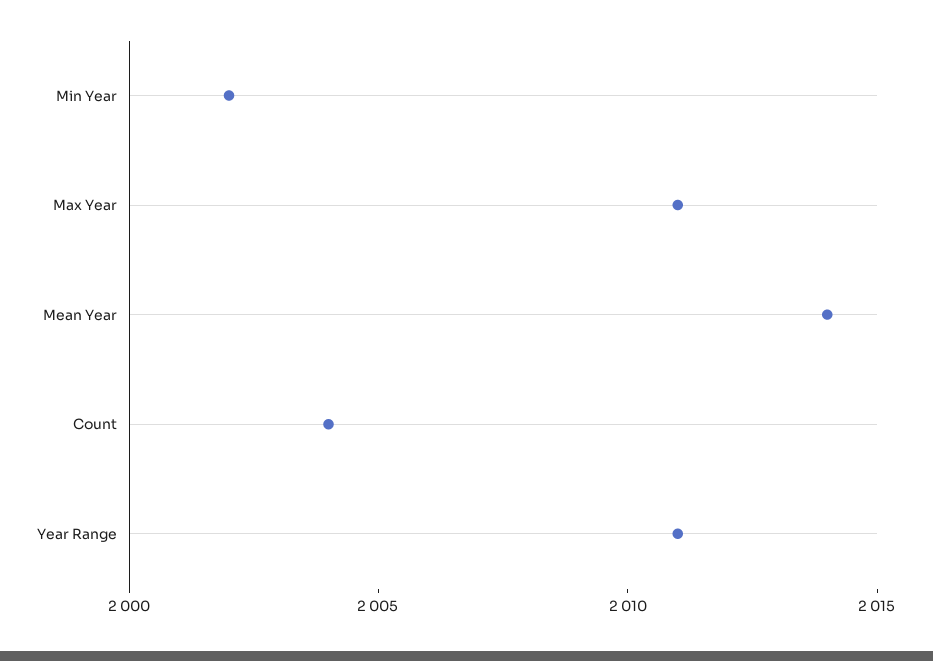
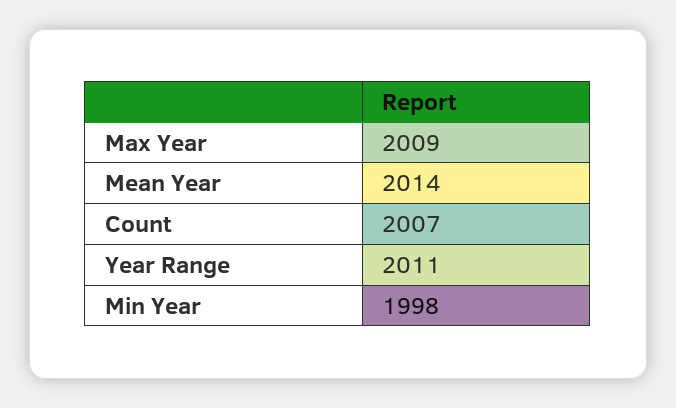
  {
-   "Min Year": 2002,
+   "Min Year": 1998,
-   "Max Year": 2011,
+   "Max Year": 2009,
    "Mean Year": 2014,
-   "Count": 2004,
+   "Count": 2007,
    "Year Range": 2011
  }

